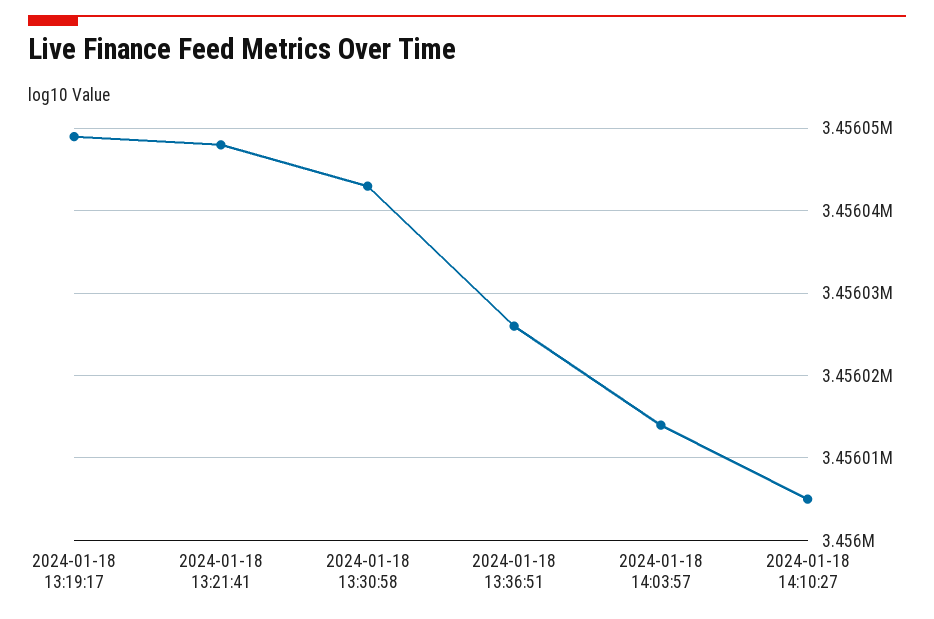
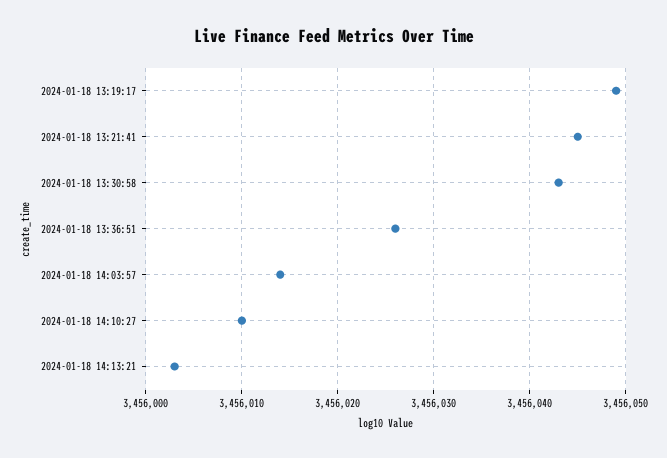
  {
    "2024-01-18 13:19:17": 3456049,
-   "2024-01-18 13:21:41": 3456048,
+   "2024-01-18 13:21:41": 3456045,
    "2024-01-18 13:30:58": 3456043,
    "2024-01-18 13:36:51": 3456026,
    "2024-01-18 14:03:57": 3456014,
-   "2024-01-18 14:10:27": 3456005
+   "2024-01-18 14:10:27": 3456010,
+   "2024-01-18 14:13:21": 3456003
  }

